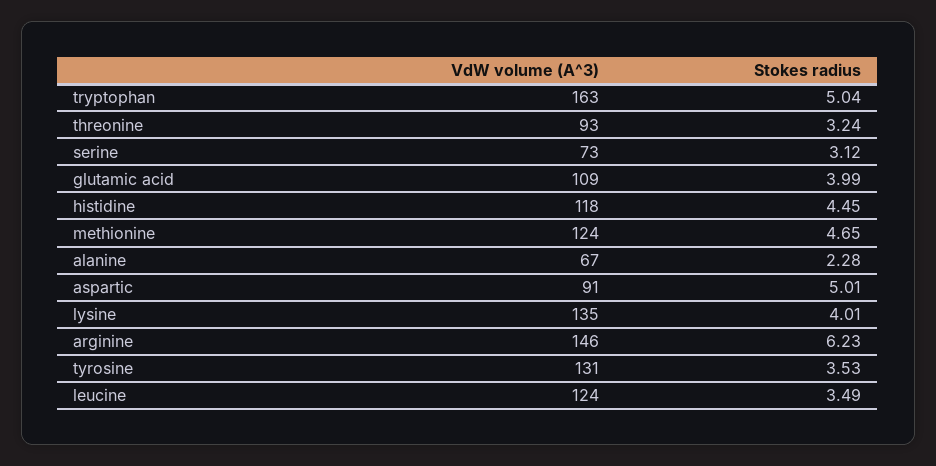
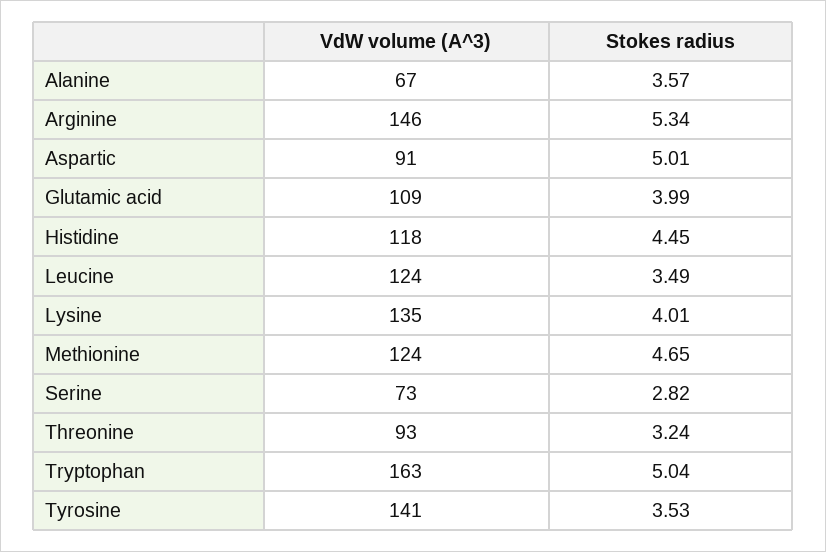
  {
    "VdW volume (A^3)": {
      "tryptophan": 163,
      "threonine": 93,
      "serine": 73,
      "glutamic acid": 109,
      "histidine": 118,
      "methionine": 124,
      "alanine": 67,
      "aspartic": 91,
      "lysine": 135,
      "arginine": 146,
-     "tyrosine": 131,
+     "tyrosine": 141,
      "leucine": 124
    },
    "Stokes radius": {
      "tryptophan": 5.04,
      "threonine": 3.24,
-     "serine": 3.12,
+     "serine": 2.82,
      "glutamic acid": 3.99,
      "histidine": 4.45,
      "methionine": 4.65,
-     "alanine": 2.28,
+     "alanine": 3.57,
      "aspartic": 5.01,
      "lysine": 4.01,
-     "arginine": 6.23,
+     "arginine": 5.34,
      "tyrosine": 3.53,
      "leucine": 3.49
    }
  }

